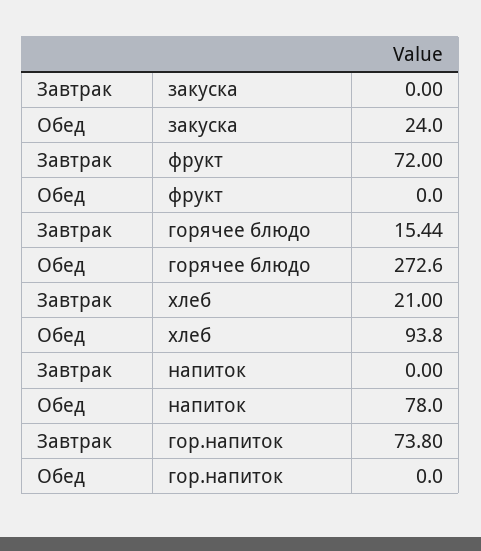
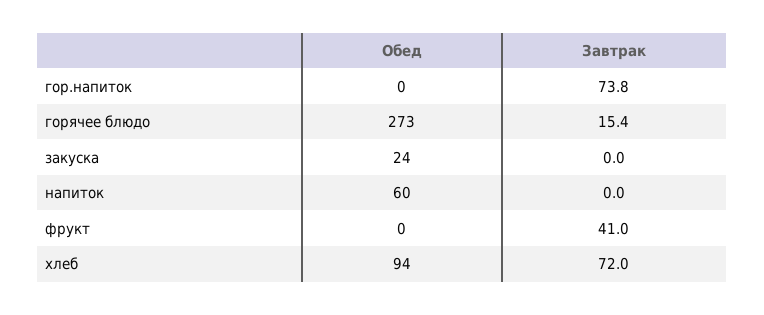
  {
    "Завтрак": {
      "закуска": 0,
-     "фрукт": 72,
+     "фрукт": 41,
      "горячее блюдо": 15.44,
-     "хлеб": 21,
+     "хлеб": 72,
      "напиток": 0,
      "гор.напиток": 73.8
    },
    "Обед": {
      "закуска": 24,
      "фрукт": 0,
      "горячее блюдо": 272.6,
      "хлеб": 93.8,
-     "напиток": 78,
+     "напиток": 60,
      "гор.напиток": 0
    }
  }

